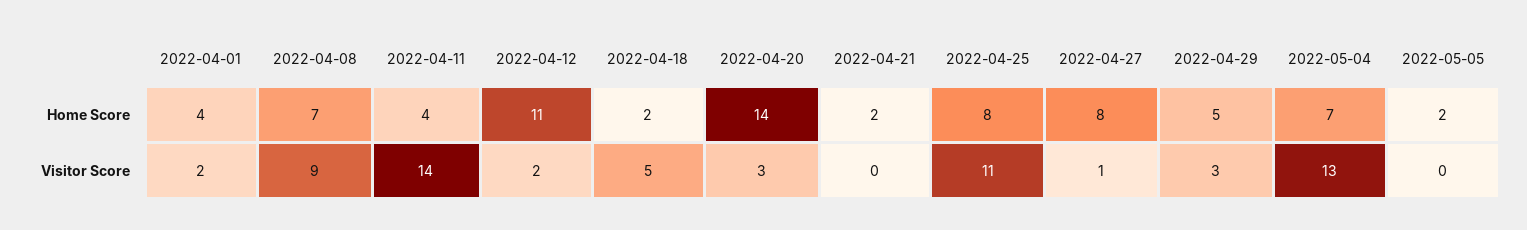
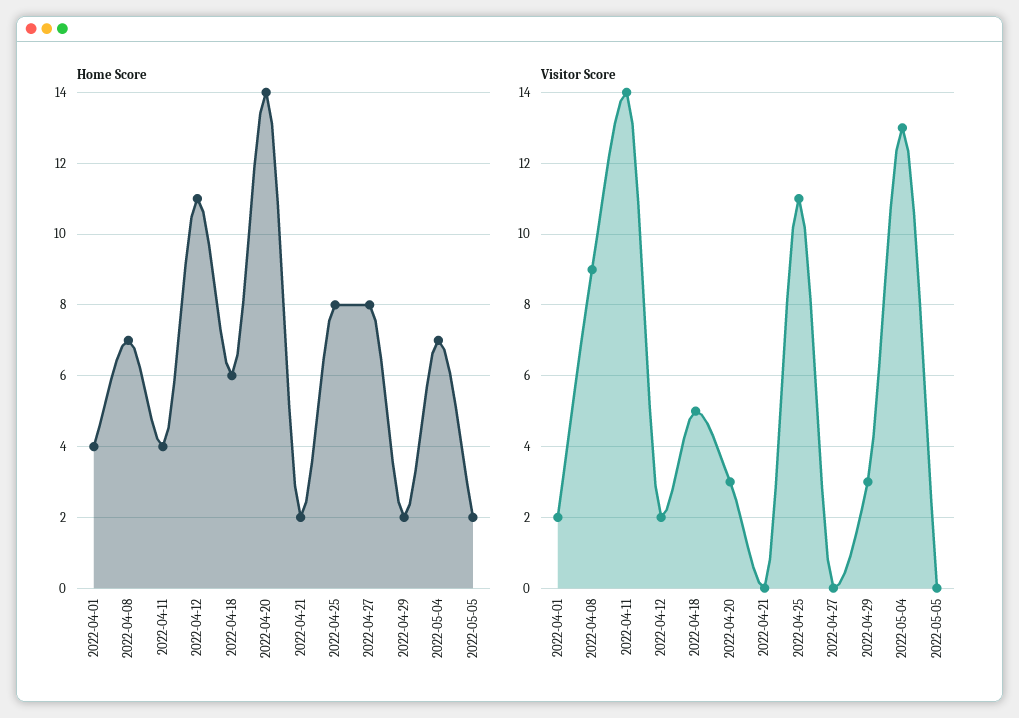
  {
    "Home Score": {
      "2022-04-01": 4,
      "2022-04-08": 7,
      "2022-04-11": 4,
      "2022-04-12": 11,
-     "2022-04-18": 2,
+     "2022-04-18": 6,
      "2022-04-20": 14,
      "2022-04-21": 2,
      "2022-04-25": 8,
      "2022-04-27": 8,
-     "2022-04-29": 5,
+     "2022-04-29": 2,
      "2022-05-04": 7,
      "2022-05-05": 2
    },
    "Visitor Score": {
      "2022-04-01": 2,
      "2022-04-08": 9,
      "2022-04-11": 14,
      "2022-04-12": 2,
      "2022-04-18": 5,
      "2022-04-20": 3,
      "2022-04-21": 0,
      "2022-04-25": 11,
-     "2022-04-27": 1,
+     "2022-04-27": 0,
      "2022-04-29": 3,
      "2022-05-04": 13,
      "2022-05-05": 0
    }
  }

